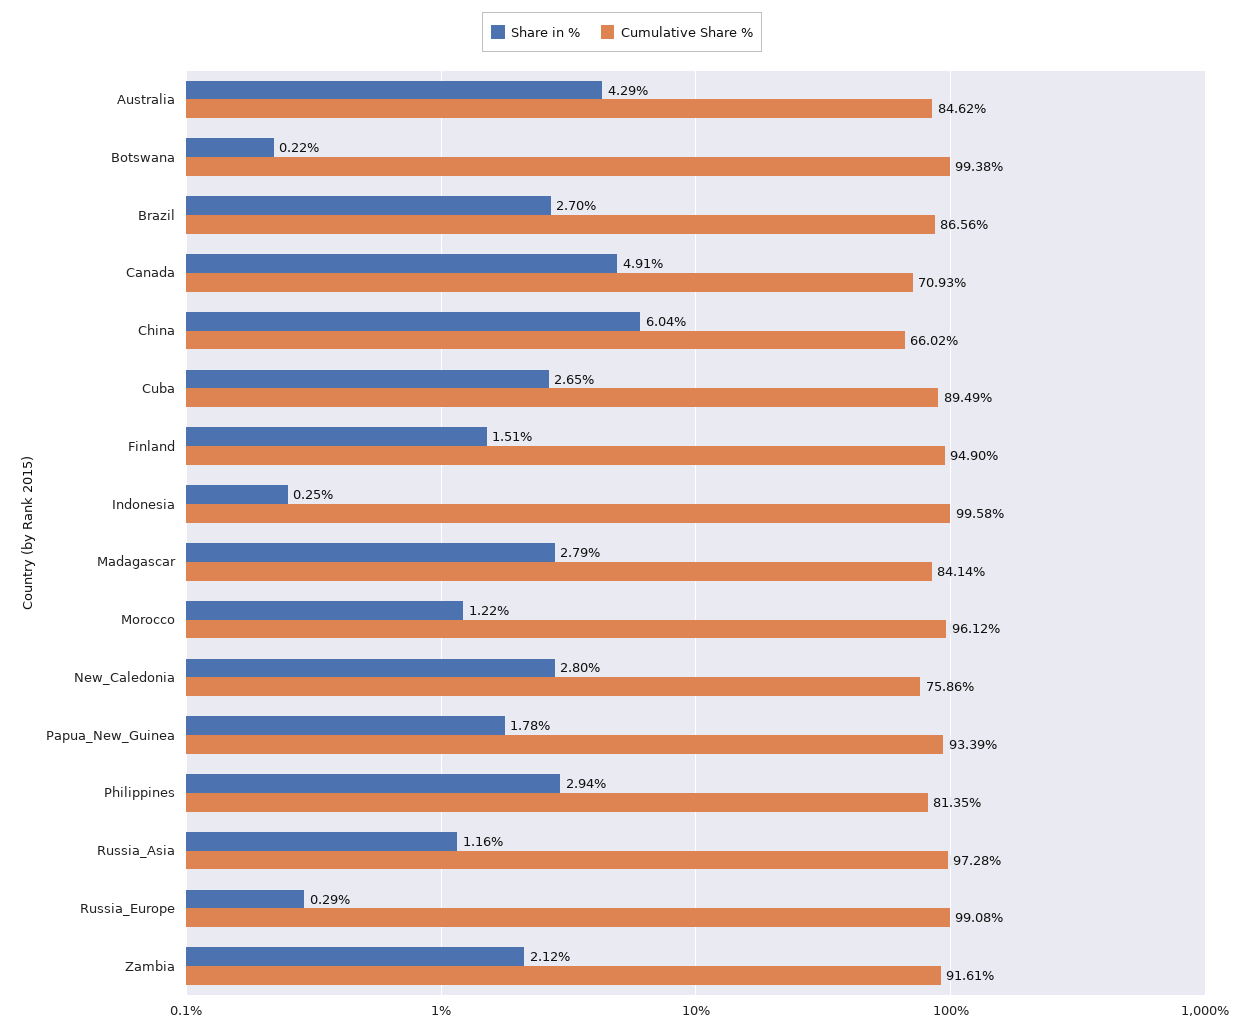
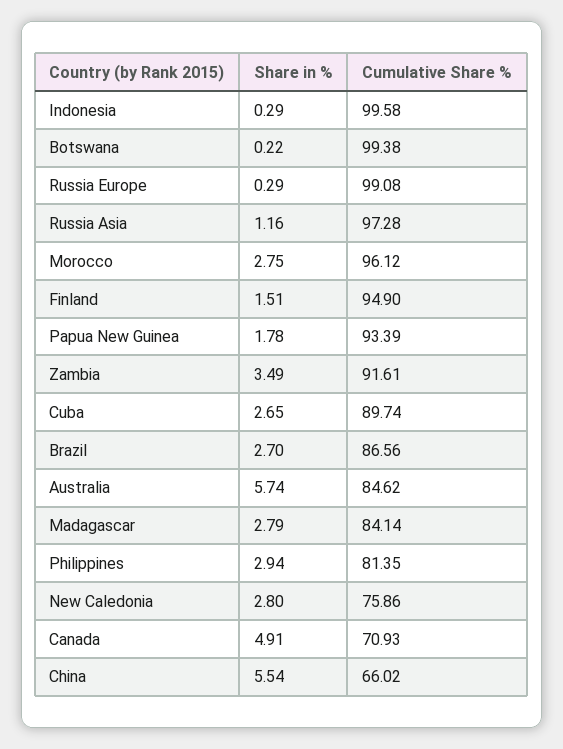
  {
    "Share in %": {
-     "Australia": 4.29,
+     "Australia": 5.74,
      "Botswana": 0.22,
      "Brazil": 2.7,
      "Canada": 4.91,
-     "China": 6.04,
+     "China": 5.54,
      "Cuba": 2.65,
      "Finland": 1.51,
-     "Indonesia": 0.25,
+     "Indonesia": 0.29,
      "Madagascar": 2.79,
-     "Morocco": 1.22,
+     "Morocco": 2.75,
      "New_Caledonia": 2.8,
      "Papua_New_Guinea": 1.78,
      "Philippines": 2.94,
      "Russia_Asia": 1.16,
      "Russia_Europe": 0.29,
-     "Zambia": 2.12
+     "Zambia": 3.49
    },
    "Cumulative Share %": {
      "Australia": 84.62,
      "Botswana": 99.38,
      "Brazil": 86.56,
      "Canada": 70.93,
      "China": 66.02,
-     "Cuba": 89.49,
+     "Cuba": 89.74,
      "Finland": 94.9,
      "Indonesia": 99.58,
      "Madagascar": 84.14,
      "Morocco": 96.12,
      "New_Caledonia": 75.86,
      "Papua_New_Guinea": 93.39,
      "Philippines": 81.35,
      "Russia_Asia": 97.28,
      "Russia_Europe": 99.08,
      "Zambia": 91.61
    }
  }

